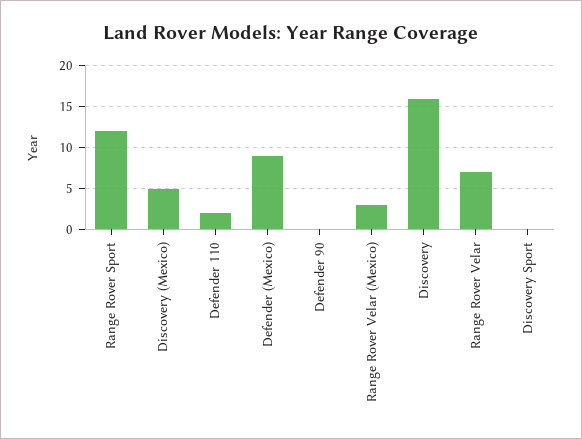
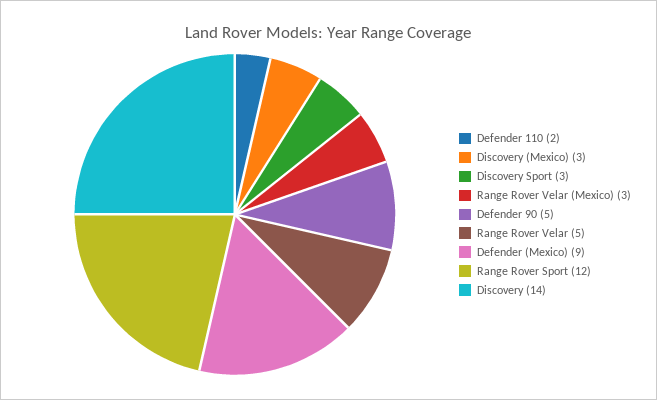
  {
    "Range Rover Sport": 12,
-   "Discovery (Mexico)": 5,
+   "Discovery (Mexico)": 3,
    "Defender 110": 2,
    "Defender (Mexico)": 9,
-   "Defender 90": 0,
+   "Defender 90": 5,
    "Range Rover Velar (Mexico)": 3,
-   "Discovery": 16,
+   "Discovery": 14,
-   "Range Rover Velar": 7,
+   "Range Rover Velar": 5,
-   "Discovery Sport": 0
+   "Discovery Sport": 3
  }

